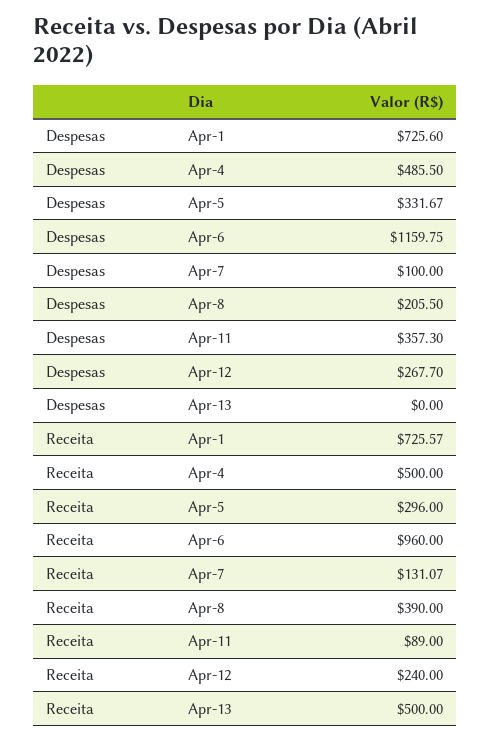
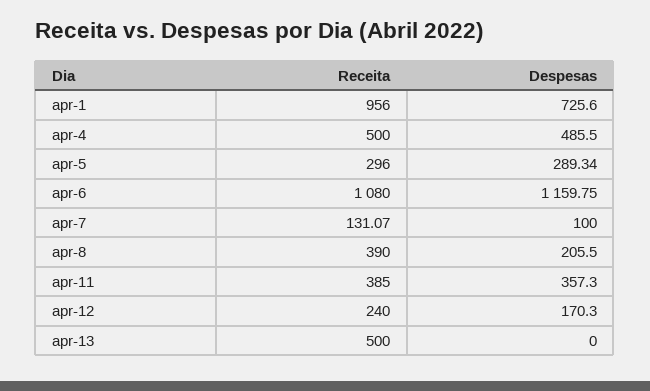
  {
    "Despesas": {
      "Apr-1": 725.6,
      "Apr-4": 485.5,
-     "Apr-5": 331.67,
+     "Apr-5": 289.34,
      "Apr-6": 1159.75,
      "Apr-7": 100,
      "Apr-8": 205.5,
      "Apr-11": 357.3,
-     "Apr-12": 267.7,
+     "Apr-12": 170.3,
      "Apr-13": 0
    },
    "Receita": {
-     "Apr-1": 725.57,
+     "Apr-1": 956,
      "Apr-4": 500,
      "Apr-5": 296,
-     "Apr-6": 960,
+     "Apr-6": 1080,
      "Apr-7": 131.07,
      "Apr-8": 390,
-     "Apr-11": 89,
+     "Apr-11": 385,
      "Apr-12": 240,
      "Apr-13": 500
    }
  }

